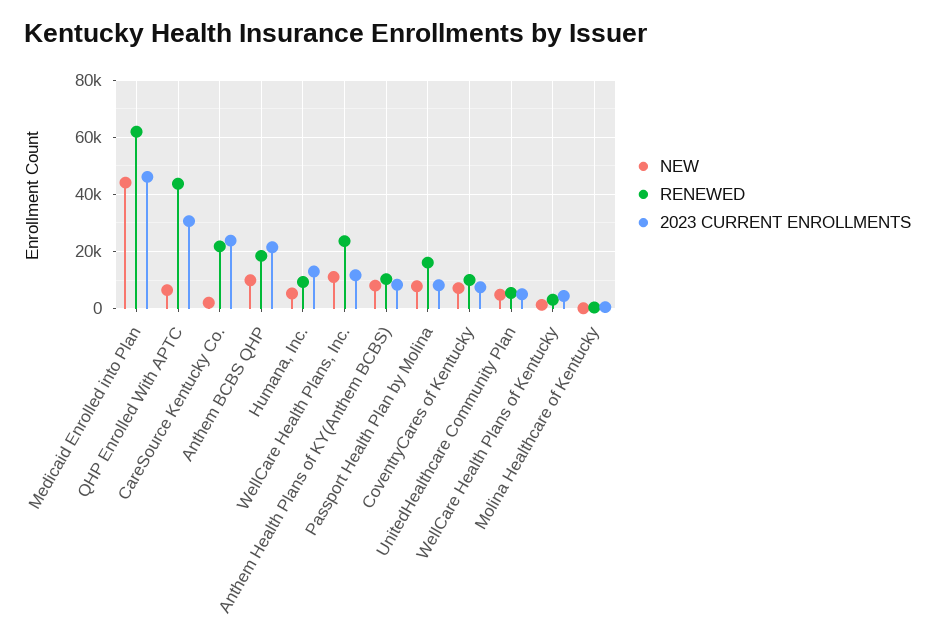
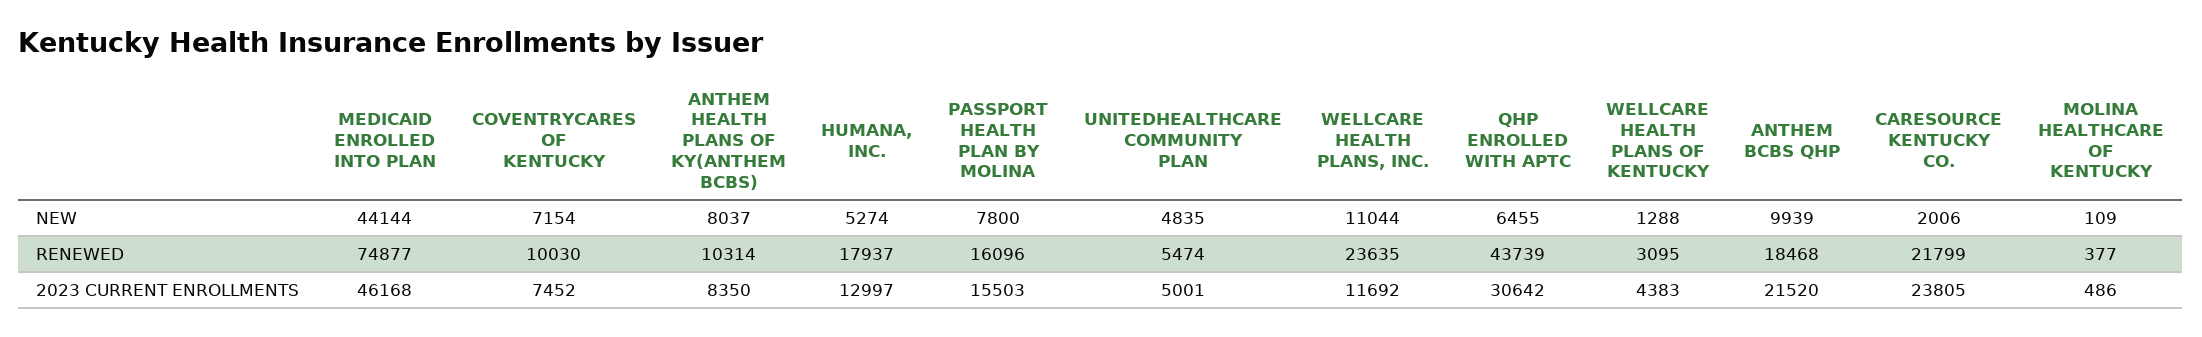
  {
    "NEW": {
      "Medicaid Enrolled into Plan": 44144,
      "QHP Enrolled With APTC": 6455,
      "CareSource Kentucky Co.": 2006,
      "Anthem BCBS QHP": 9939,
      "Humana, Inc.": 5274,
      "WellCare Health Plans, Inc.": 11044,
      "Anthem Health Plans of KY(Anthem BCBS)": 8037,
      "Passport Health Plan by Molina": 7800,
      "CoventryCares of Kentucky": 7154,
      "UnitedHealthcare Community Plan": 4835,
      "WellCare Health Plans of Kentucky": 1288,
      "Molina Healthcare of Kentucky": 109
    },
    "RENEWED": {
-     "Medicaid Enrolled into Plan": 62500,
+     "Medicaid Enrolled into Plan": 74877,
      "QHP Enrolled With APTC": 43739,
      "CareSource Kentucky Co.": 21799,
      "Anthem BCBS QHP": 18468,
-     "Humana, Inc.": 10000,
+     "Humana, Inc.": 17937,
      "WellCare Health Plans, Inc.": 23635,
      "Anthem Health Plans of KY(Anthem BCBS)": 10314,
      "Passport Health Plan by Molina": 16096,
      "CoventryCares of Kentucky": 10030,
      "UnitedHealthcare Community Plan": 5474,
      "WellCare Health Plans of Kentucky": 3095,
      "Molina Healthcare of Kentucky": 377
    },
    "2023 CURRENT ENROLLMENTS": {
      "Medicaid Enrolled into Plan": 46168,
      "QHP Enrolled With APTC": 30642,
      "CareSource Kentucky Co.": 23805,
      "Anthem BCBS QHP": 21520,
      "Humana, Inc.": 12997,
      "WellCare Health Plans, Inc.": 11692,
      "Anthem Health Plans of KY(Anthem BCBS)": 8350,
-     "Passport Health Plan by Molina": 7500,
+     "Passport Health Plan by Molina": 15503,
      "CoventryCares of Kentucky": 7452,
      "UnitedHealthcare Community Plan": 5001,
      "WellCare Health Plans of Kentucky": 4383,
      "Molina Healthcare of Kentucky": 486
    }
  }

